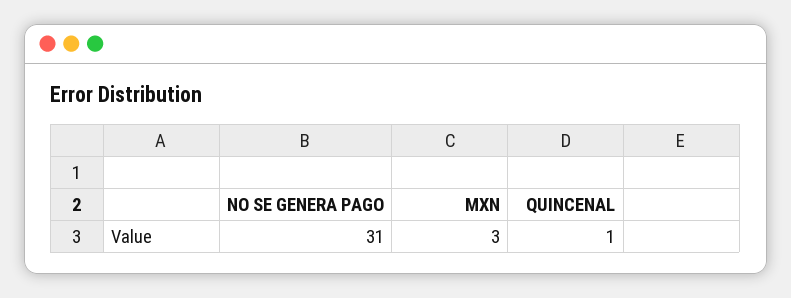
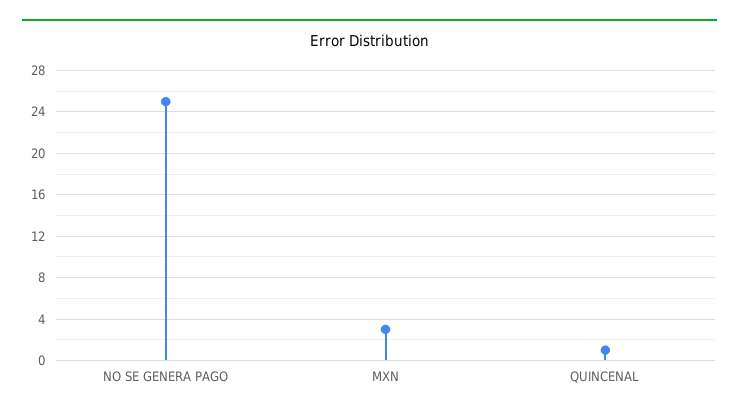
  {
-   "NO SE GENERA PAGO": 31,
+   "NO SE GENERA PAGO": 25,
    "MXN": 3,
    "QUINCENAL": 1
  }

